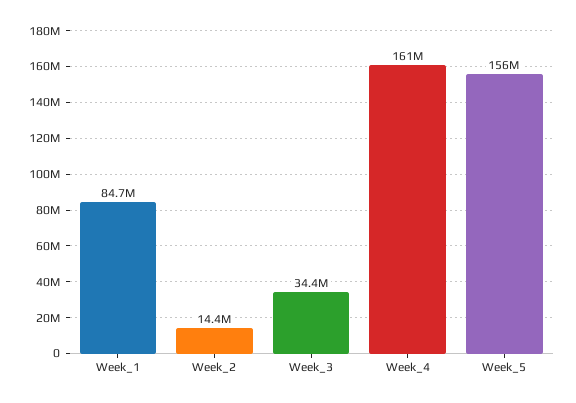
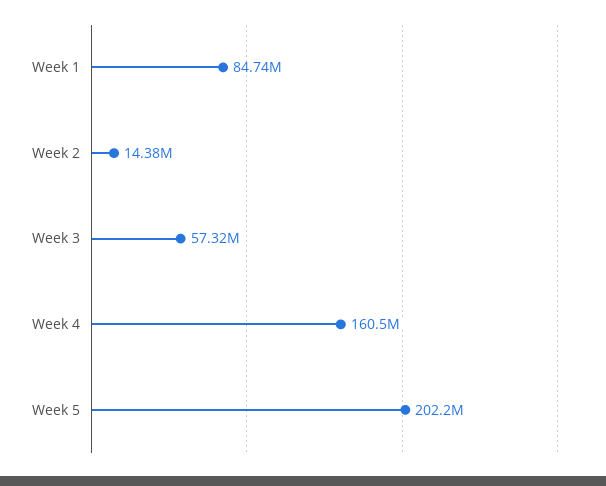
  {
    "Week_1": 84740000,
    "Week_2": 14380000,
-   "Week_3": 34400000,
+   "Week_3": 57320000,
    "Week_4": 160500000,
-   "Week_5": 156000000
+   "Week_5": 202200000
  }

